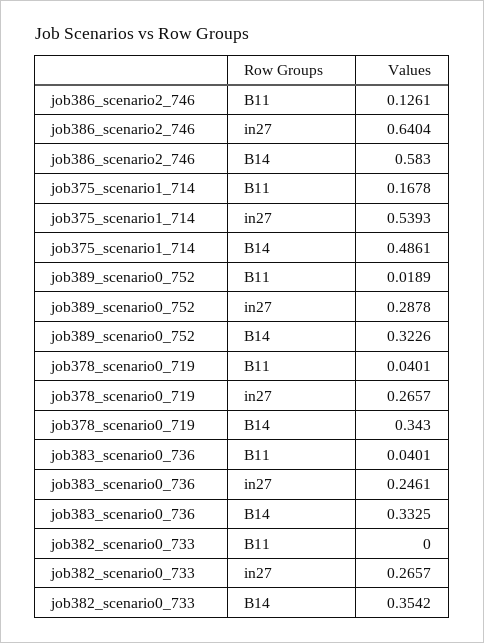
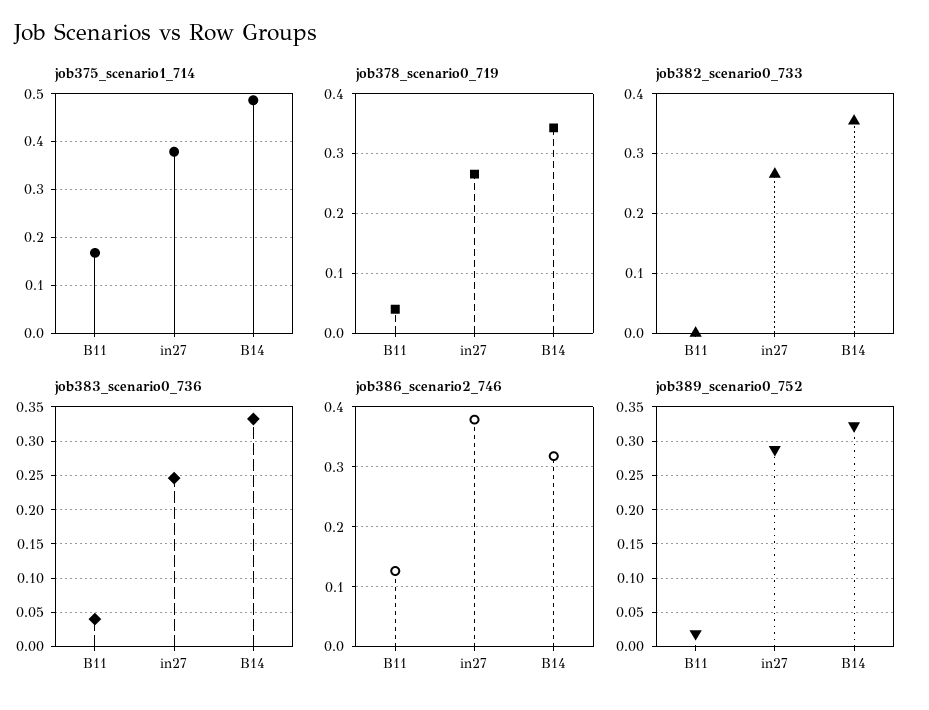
  {
    "job386_scenario2_746": {
      "B11": 0.1261,
-     "in27": 0.6404,
+     "in27": 0.38,
-     "B14": 0.583
+     "B14": 0.32
    },
    "job375_scenario1_714": {
      "B11": 0.1678,
-     "in27": 0.5393,
+     "in27": 0.38,
      "B14": 0.4861
    },
    "job389_scenario0_752": {
      "B11": 0.0189,
      "in27": 0.2878,
      "B14": 0.3226
    },
    "job378_scenario0_719": {
      "B11": 0.0401,
      "in27": 0.2657,
      "B14": 0.343
    },
    "job383_scenario0_736": {
      "B11": 0.0401,
      "in27": 0.2461,
      "B14": 0.3325
    },
    "job382_scenario0_733": {
      "B11": 0,
      "in27": 0.2657,
      "B14": 0.3542
    }
  }

